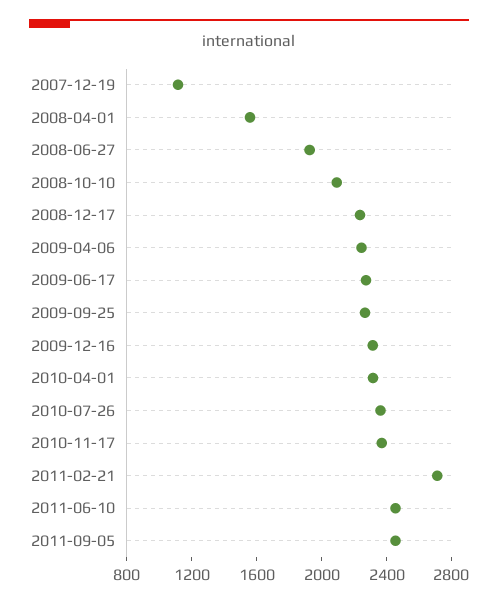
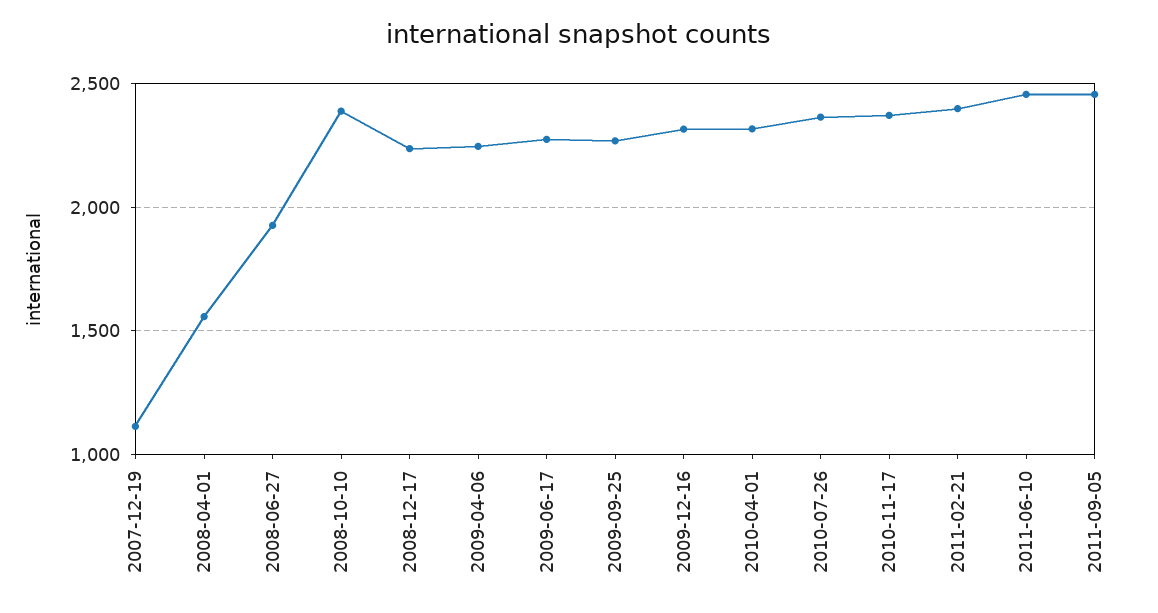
  {
    "2007-12-19": 1100,
    "2008-04-01": 1550,
    "2008-06-27": 1950,
-   "2008-10-10": 2100,
+   "2008-10-10": 2400,
    "2008-12-17": 2250,
    "2009-04-06": 2250,
    "2009-06-17": 2250,
    "2009-09-25": 2250,
    "2009-12-16": 2300,
    "2010-04-01": 2300,
    "2010-07-26": 2350,
    "2010-11-17": 2350,
-   "2011-02-21": 2700,
+   "2011-02-21": 2400,
    "2011-06-10": 2450,
    "2011-09-05": 2450
  }

